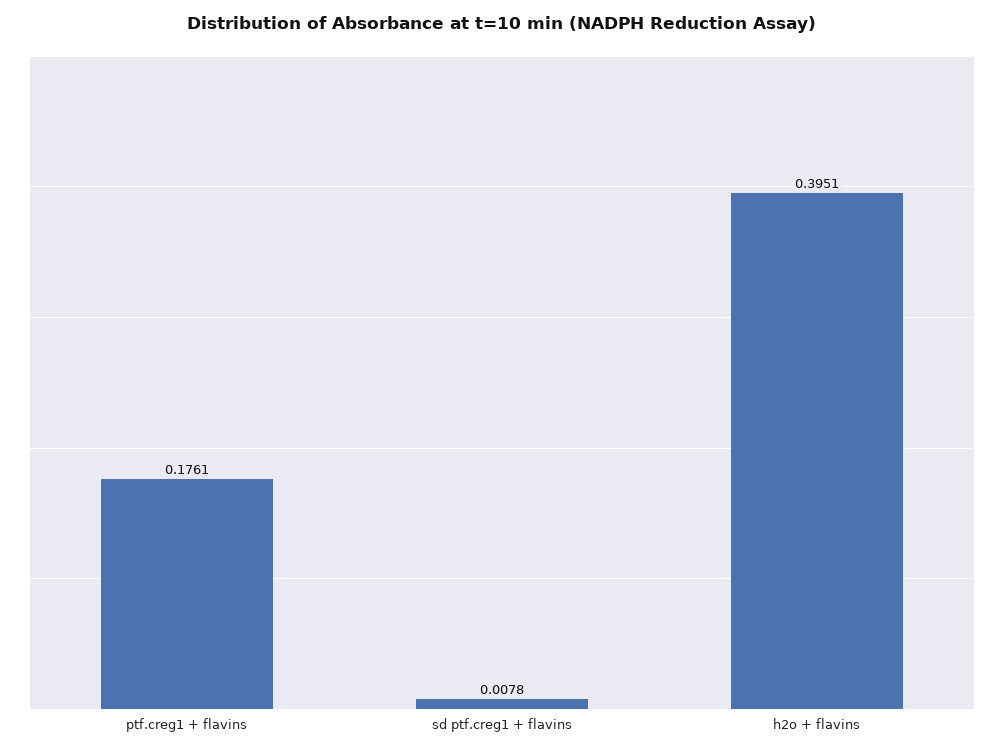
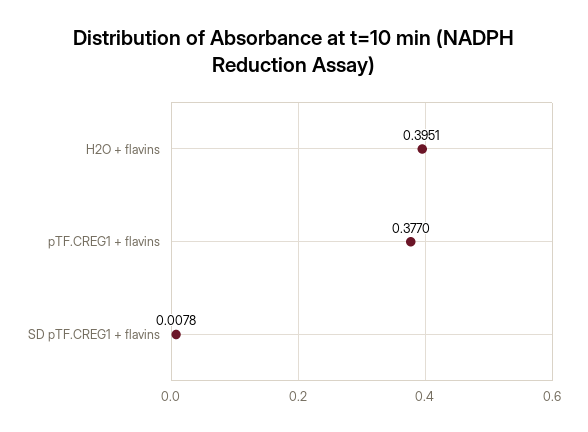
  {
-   "ptf.creg1 + flavins": 0.1761,
+   "ptf.creg1 + flavins": 0.377,
    "sd ptf.creg1 + flavins": 0.0078,
    "h2o + flavins": 0.3951
  }

